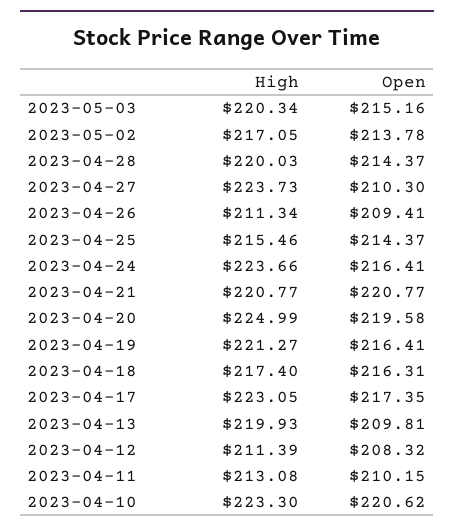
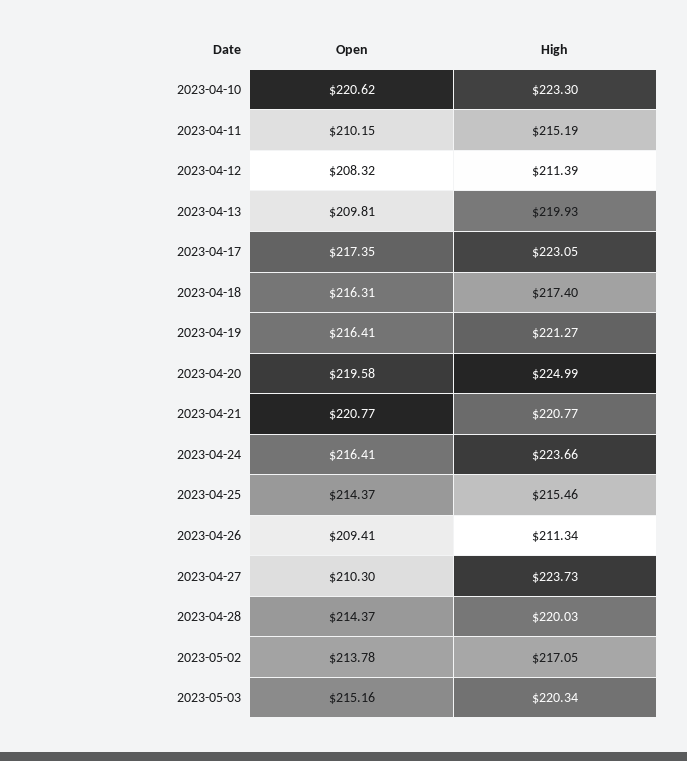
  {
    "High": {
      "2023-05-03": 220.34,
      "2023-05-02": 217.05,
      "2023-04-28": 220.03,
      "2023-04-27": 223.73,
      "2023-04-26": 211.34,
      "2023-04-25": 215.46,
      "2023-04-24": 223.66,
      "2023-04-21": 220.77,
      "2023-04-20": 224.99,
      "2023-04-19": 221.27,
      "2023-04-18": 217.4,
      "2023-04-17": 223.05,
      "2023-04-13": 219.93,
      "2023-04-12": 211.39,
-     "2023-04-11": 213.08,
+     "2023-04-11": 215.19,
      "2023-04-10": 223.3
    },
    "Open": {
      "2023-05-03": 215.16,
      "2023-05-02": 213.78,
      "2023-04-28": 214.37,
      "2023-04-27": 210.3,
      "2023-04-26": 209.41,
      "2023-04-25": 214.37,
      "2023-04-24": 216.41,
      "2023-04-21": 220.77,
      "2023-04-20": 219.58,
      "2023-04-19": 216.41,
      "2023-04-18": 216.31,
      "2023-04-17": 217.35,
      "2023-04-13": 209.81,
      "2023-04-12": 208.32,
      "2023-04-11": 210.15,
      "2023-04-10": 220.62
    }
  }

